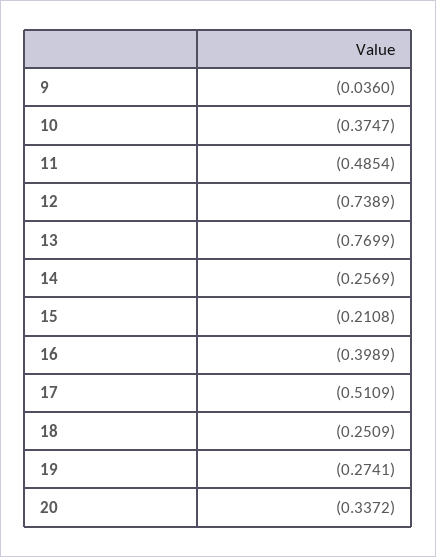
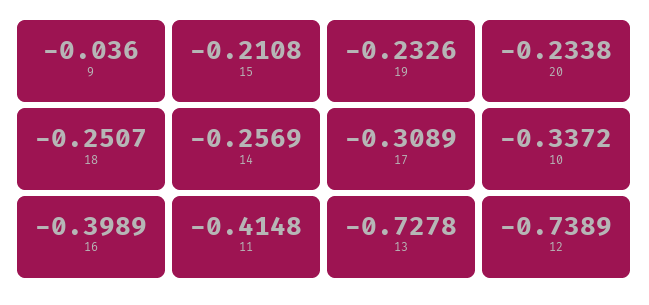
  {
    "9": -0.036,
-   "10": -0.3747,
+   "10": -0.3372,
-   "11": -0.4854,
+   "11": -0.4148,
    "12": -0.7389,
-   "13": -0.7699,
+   "13": -0.7278,
    "14": -0.2569,
    "15": -0.2108,
    "16": -0.3989,
-   "17": -0.5109,
+   "17": -0.3089,
-   "18": -0.2509,
+   "18": -0.2507,
-   "19": -0.2741,
+   "19": -0.2326,
-   "20": -0.3372
+   "20": -0.2338
  }

